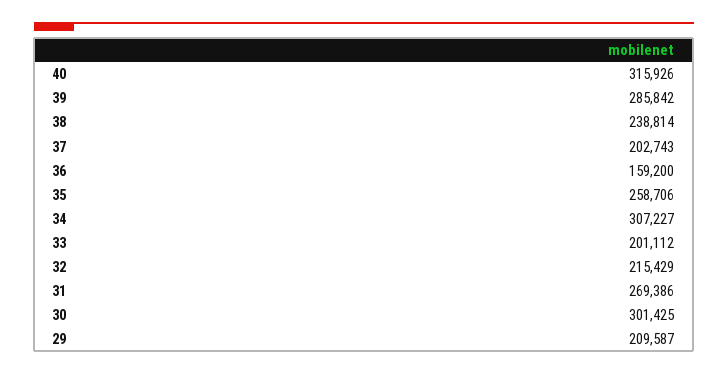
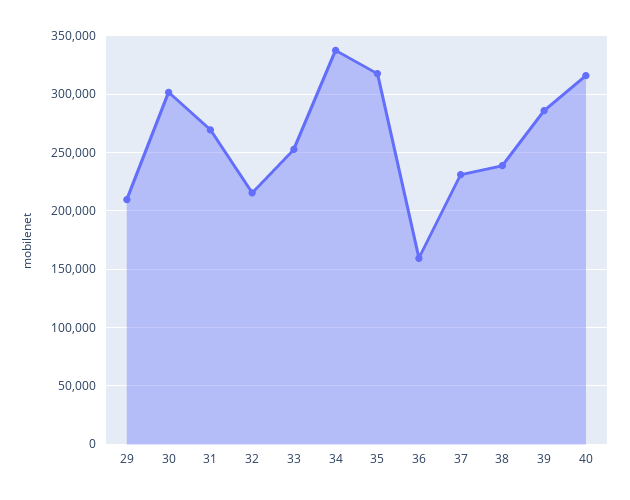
  {
    "40": 315926,
    "39": 285842,
    "38": 238814,
-   "37": 202743,
+   "37": 230000,
    "36": 159200,
-   "35": 258706,
+   "35": 320000,
-   "34": 307227,
+   "34": 340000,
-   "33": 201112,
+   "33": 250000,
    "32": 215429,
    "31": 269386,
    "30": 301425,
    "29": 209587
  }

